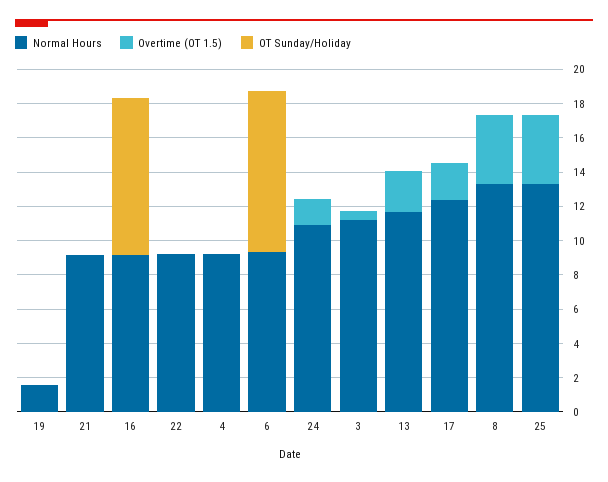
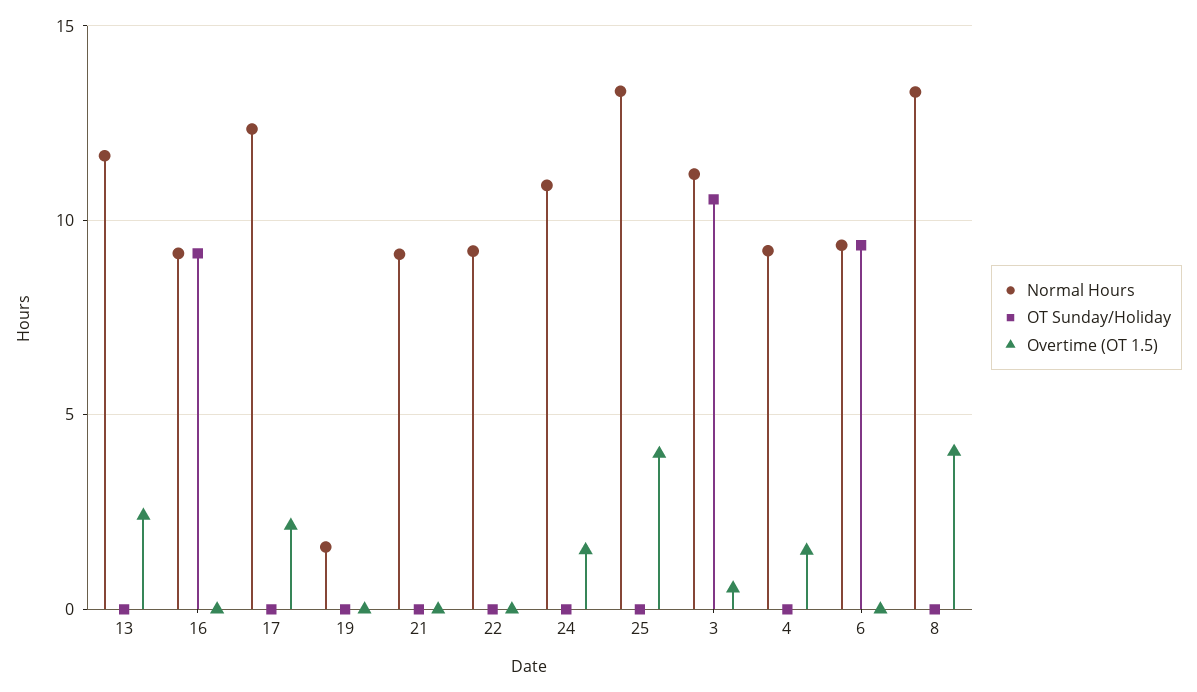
  {
    "Normal Hours": {
      "19": 1.5,
      "21": 9,
      "16": 9,
      "22": 9,
      "4": 9,
      "6": 9.5,
      "24": 11,
      "3": 11,
      "13": 11.5,
      "17": 12.5,
      "8": 13.5,
      "25": 13.5
    },
    "Overtime (OT 1.5)": {
      "19": 0,
      "21": 0,
      "16": 0,
      "22": 0,
-     "4": 0,
+     "4": 1.5,
      "6": 0,
      "24": 1.5,
      "3": 0.5,
      "13": 2.5,
      "17": 2,
      "8": 4,
      "25": 4
    },
    "OT Sunday/Holiday": {
      "19": 0,
      "21": 0,
      "16": 9,
      "22": 0,
      "4": 0,
      "6": 9.5,
      "24": 0,
-     "3": 0,
+     "3": 10.5,
      "13": 0,
      "17": 0,
      "8": 0,
      "25": 0
    }
  }

